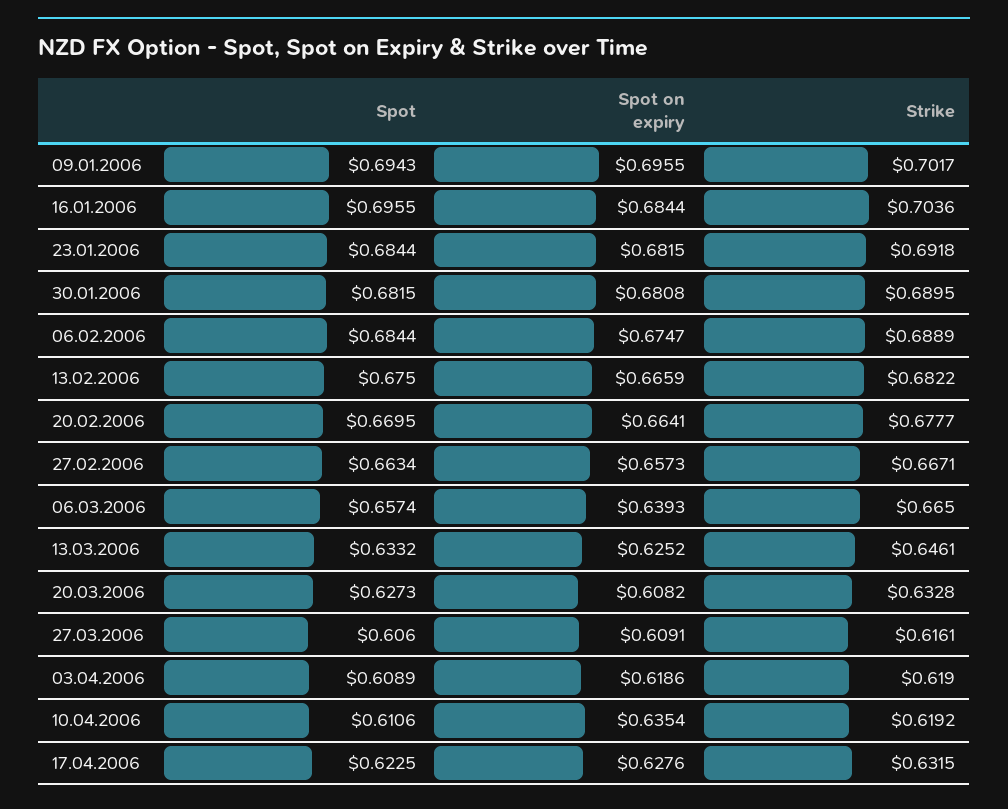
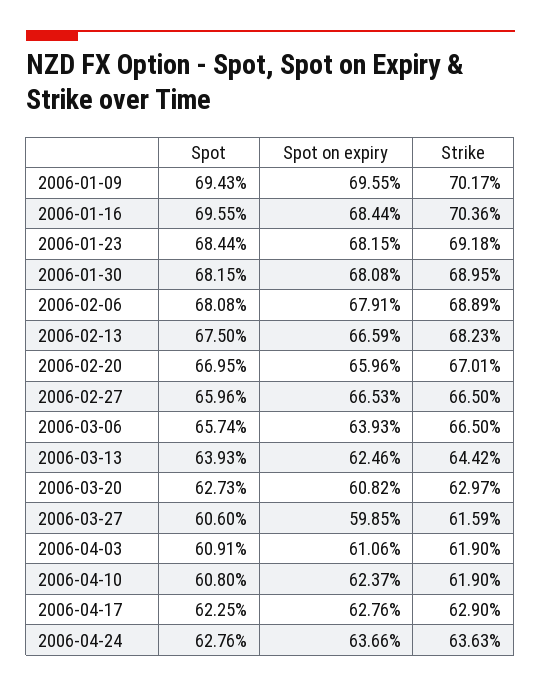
  {
    "Spot": {
      "09.01.2006": 0.6943,
      "16.01.2006": 0.6955,
      "23.01.2006": 0.6844,
      "30.01.2006": 0.6815,
-     "06.02.2006": 0.6844,
+     "06.02.2006": 0.6808,
      "13.02.2006": 0.675,
      "20.02.2006": 0.6695,
-     "27.02.2006": 0.6634,
+     "27.02.2006": 0.6596,
      "06.03.2006": 0.6574,
-     "13.03.2006": 0.6332,
+     "13.03.2006": 0.6393,
      "20.03.2006": 0.6273,
      "27.03.2006": 0.606,
-     "03.04.2006": 0.6089,
+     "03.04.2006": 0.6091,
-     "10.04.2006": 0.6106,
+     "10.04.2006": 0.608,
-     "17.04.2006": 0.6225
+     "17.04.2006": 0.6225,
+     "2006-04-24": 0.6276
    },
    "Spot on expiry": {
      "09.01.2006": 0.6955,
      "16.01.2006": 0.6844,
      "23.01.2006": 0.6815,
      "30.01.2006": 0.6808,
-     "06.02.2006": 0.6747,
+     "06.02.2006": 0.6791,
      "13.02.2006": 0.6659,
-     "20.02.2006": 0.6641,
+     "20.02.2006": 0.6596,
-     "27.02.2006": 0.6573,
+     "27.02.2006": 0.6653,
      "06.03.2006": 0.6393,
-     "13.03.2006": 0.6252,
+     "13.03.2006": 0.6246,
      "20.03.2006": 0.6082,
-     "27.03.2006": 0.6091,
+     "27.03.2006": 0.5985,
-     "03.04.2006": 0.6186,
+     "03.04.2006": 0.6106,
-     "10.04.2006": 0.6354,
+     "10.04.2006": 0.6237,
-     "17.04.2006": 0.6276
+     "17.04.2006": 0.6276,
+     "2006-04-24": 0.6366
    },
    "Strike": {
      "09.01.2006": 0.7017,
      "16.01.2006": 0.7036,
      "23.01.2006": 0.6918,
      "30.01.2006": 0.6895,
      "06.02.2006": 0.6889,
-     "13.02.2006": 0.6822,
+     "13.02.2006": 0.6823,
-     "20.02.2006": 0.6777,
+     "20.02.2006": 0.6701,
-     "27.02.2006": 0.6671,
+     "27.02.2006": 0.665,
      "06.03.2006": 0.665,
-     "13.03.2006": 0.6461,
+     "13.03.2006": 0.6442,
-     "20.03.2006": 0.6328,
+     "20.03.2006": 0.6297,
-     "27.03.2006": 0.6161,
+     "27.03.2006": 0.6159,
      "03.04.2006": 0.619,
-     "10.04.2006": 0.6192,
+     "10.04.2006": 0.619,
-     "17.04.2006": 0.6315
+     "17.04.2006": 0.629,
+     "2006-04-24": 0.6363
    }
  }

